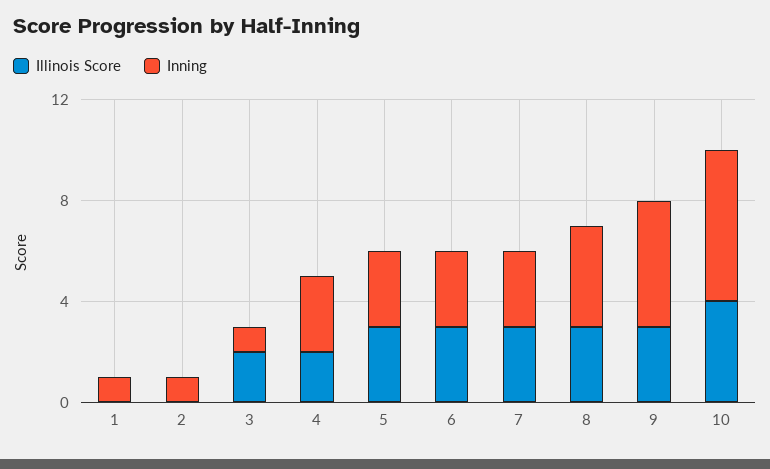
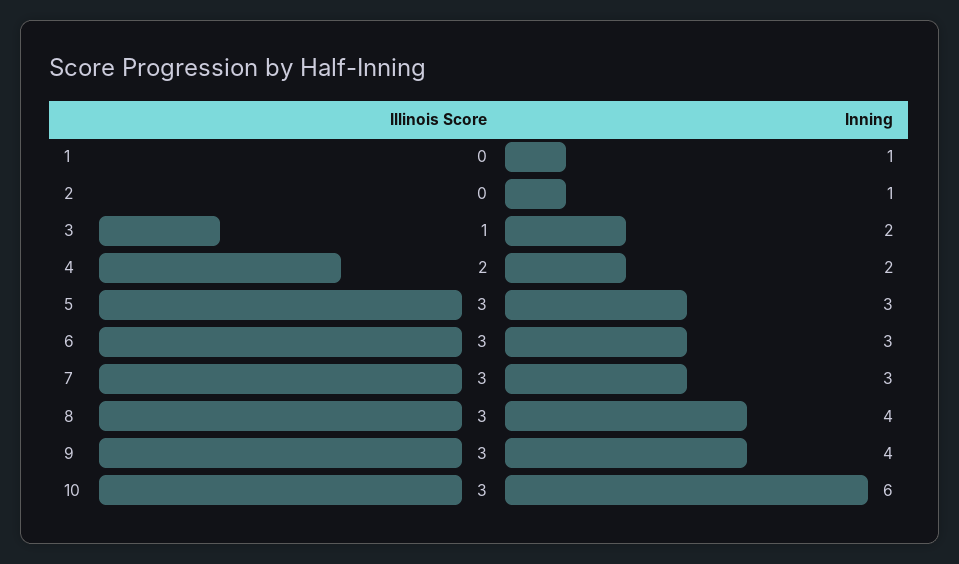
  {
    "Illinois Score": {
      "1": 0,
      "2": 0,
-     "3": 2,
+     "3": 1,
      "4": 2,
      "5": 3,
      "6": 3,
      "7": 3,
      "8": 3,
      "9": 3,
-     "10": 4
+     "10": 3
    },
    "Inning": {
      "1": 1,
      "2": 1,
-     "3": 1,
+     "3": 2,
-     "4": 3,
+     "4": 2,
      "5": 3,
      "6": 3,
      "7": 3,
      "8": 4,
-     "9": 5,
+     "9": 4,
      "10": 6
    }
  }

